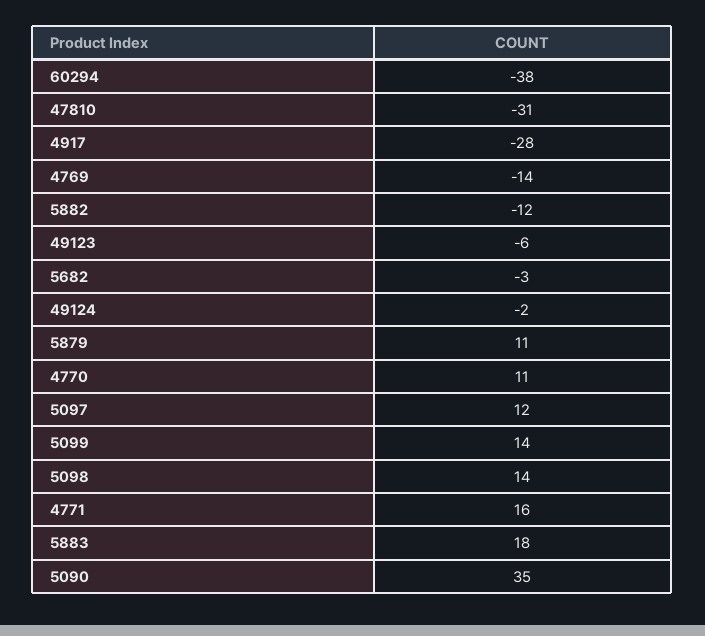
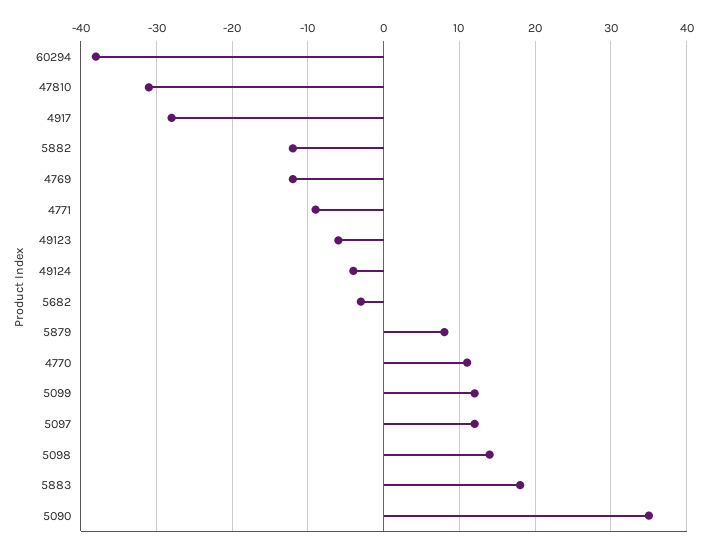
  {
    "60294": -38,
    "47810": -31,
    "4917": -28,
-   "4769": -14,
+   "4769": -12,
    "5882": -12,
    "49123": -6,
    "5682": -3,
-   "49124": -2,
+   "49124": -4,
-   "5879": 11,
+   "5879": 8,
    "4770": 11,
    "5097": 12,
-   "5099": 14,
+   "5099": 12,
    "5098": 14,
-   "4771": 16,
+   "4771": -9,
    "5883": 18,
    "5090": 35
  }

